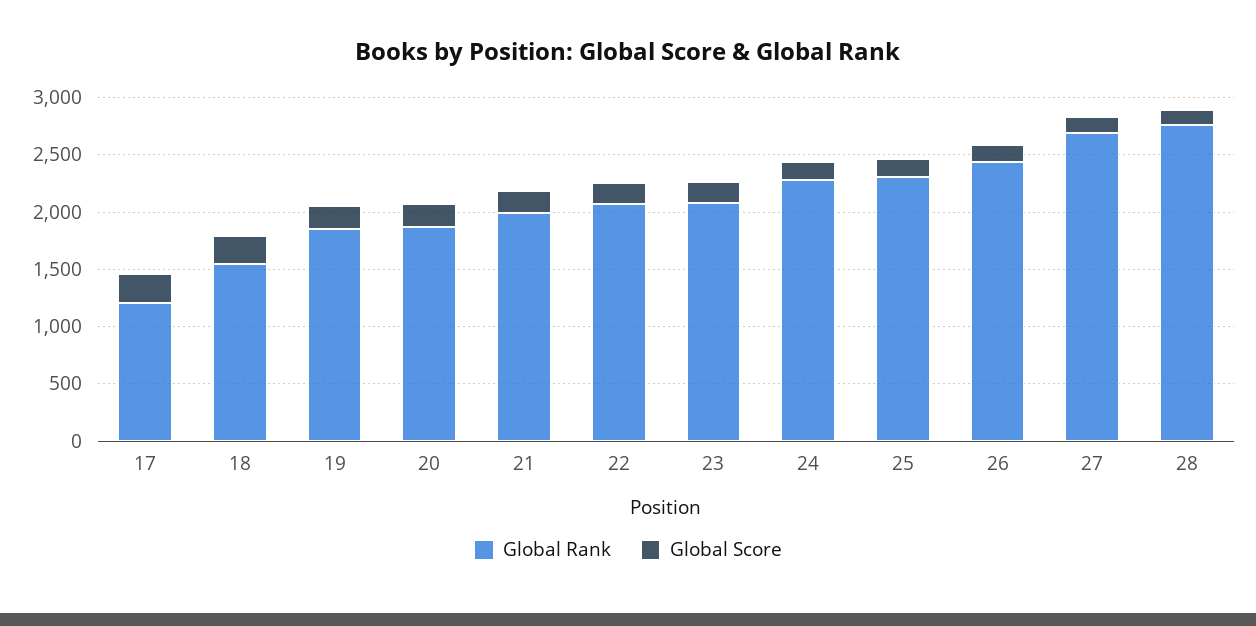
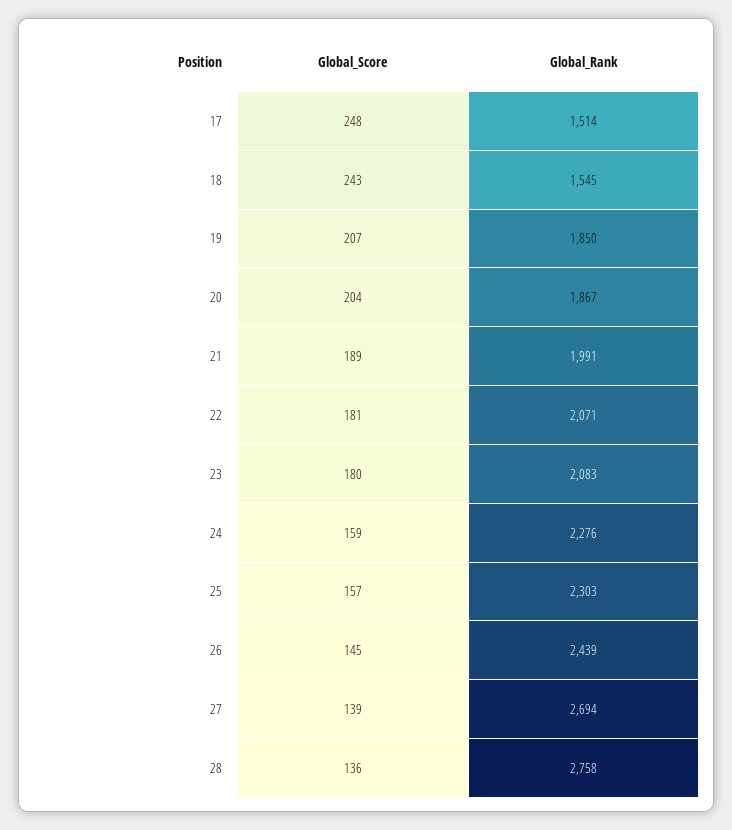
  {
    "Global Rank": {
-     "17": 1200,
+     "17": 1514,
      "18": 1545,
      "19": 1850,
      "20": 1867,
      "21": 1991,
      "22": 2071,
      "23": 2083,
      "24": 2276,
      "25": 2303,
      "26": 2439,
      "27": 2694,
      "28": 2758
    },
    "Global Score": {
      "17": 248,
      "18": 243,
      "19": 207,
      "20": 204,
      "21": 189,
      "22": 181,
      "23": 180,
      "24": 159,
      "25": 157,
      "26": 145,
      "27": 139,
      "28": 136
    }
  }

